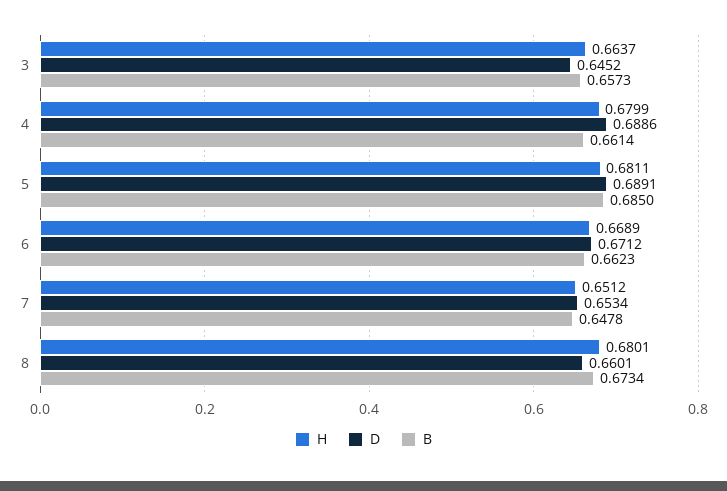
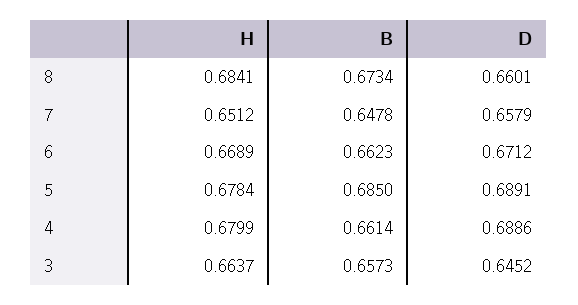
  {
    "H": {
      "3": 0.6637,
      "4": 0.6799,
-     "5": 0.6811,
+     "5": 0.6784,
      "6": 0.6689,
      "7": 0.6512,
-     "8": 0.6801
+     "8": 0.6841
    },
    "D": {
      "3": 0.6452,
      "4": 0.6886,
      "5": 0.6891,
      "6": 0.6712,
-     "7": 0.6534,
+     "7": 0.6579,
      "8": 0.6601
    },
    "B": {
      "3": 0.6573,
      "4": 0.6614,
      "5": 0.685,
      "6": 0.6623,
      "7": 0.6478,
      "8": 0.6734
    }
  }

